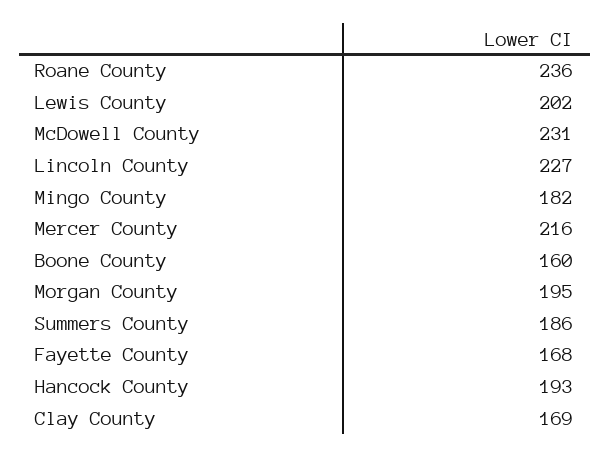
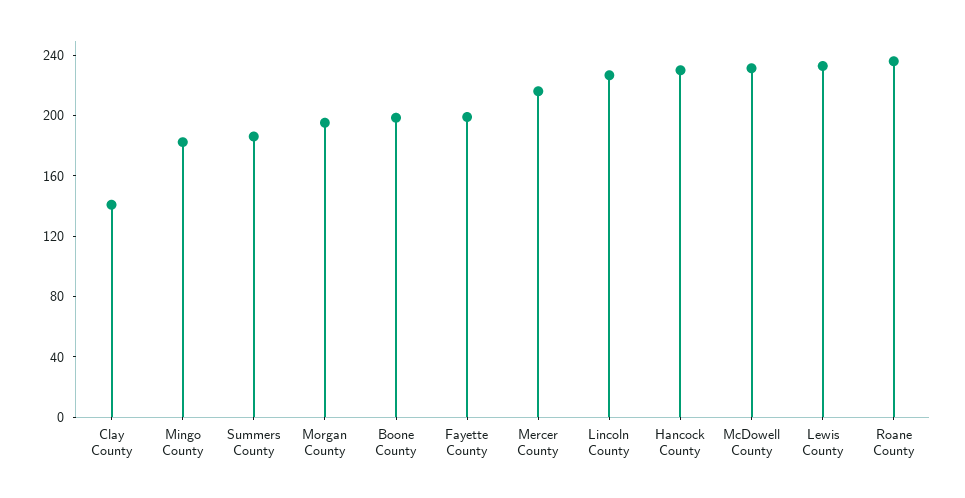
  {
    "Roane County": 236,
-   "Lewis County": 202,
+   "Lewis County": 230,
    "McDowell County": 231,
    "Lincoln County": 227,
    "Mingo County": 182,
    "Mercer County": 216,
-   "Boone County": 160,
+   "Boone County": 200,
    "Morgan County": 195,
    "Summers County": 186,
-   "Fayette County": 168,
+   "Fayette County": 200,
-   "Hancock County": 193,
+   "Hancock County": 230,
-   "Clay County": 169
+   "Clay County": 140
  }

